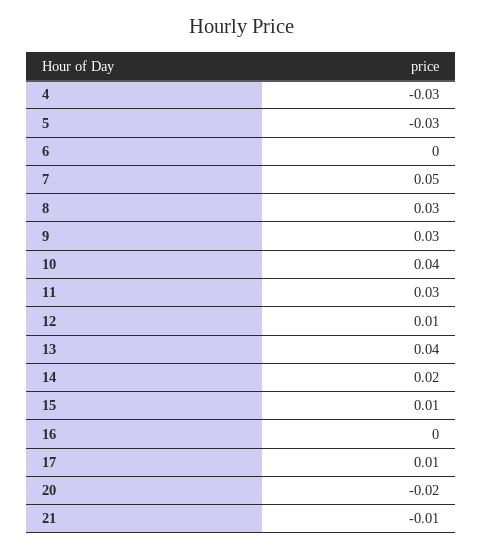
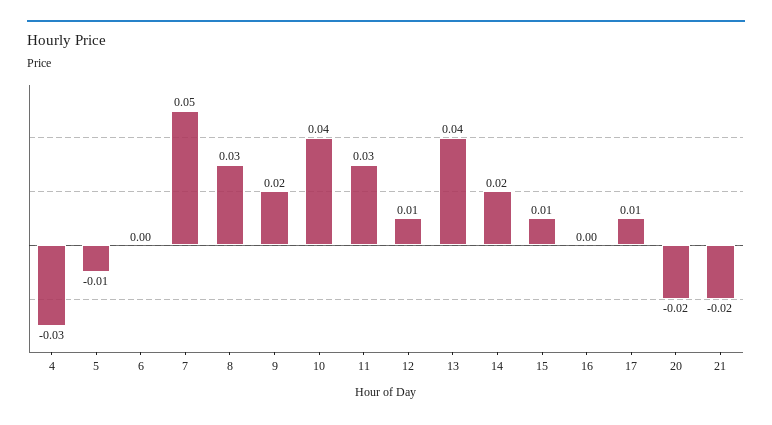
  {
    "4": -0.03,
-   "5": -0.03,
+   "5": -0.01,
    "6": 0,
    "7": 0.05,
    "8": 0.03,
-   "9": 0.03,
+   "9": 0.02,
    "10": 0.04,
    "11": 0.03,
    "12": 0.01,
    "13": 0.04,
    "14": 0.02,
    "15": 0.01,
    "16": 0,
    "17": 0.01,
    "20": -0.02,
-   "21": -0.01
+   "21": -0.02
  }

